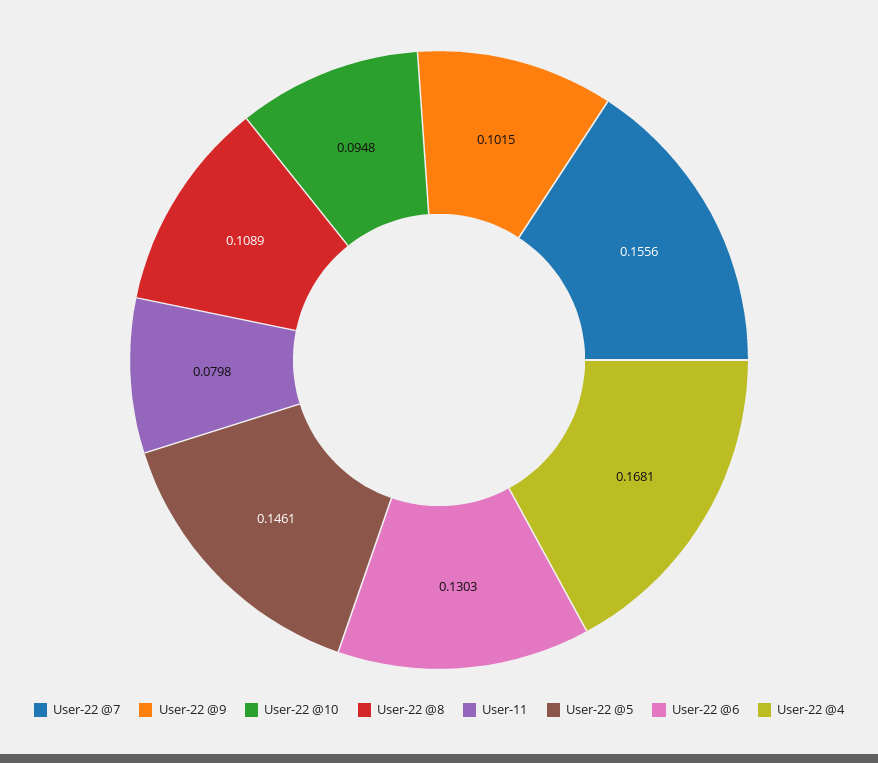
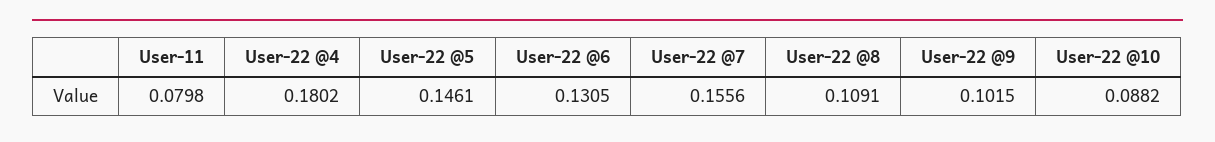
  {
    "User-22 @7": 0.1556,
    "User-22 @9": 0.1015,
-   "User-22 @10": 0.0948,
+   "User-22 @10": 0.0882,
-   "User-22 @8": 0.1089,
+   "User-22 @8": 0.1091,
    "User-11": 0.0798,
    "User-22 @5": 0.1461,
-   "User-22 @6": 0.1303,
+   "User-22 @6": 0.1305,
-   "User-22 @4": 0.1681
+   "User-22 @4": 0.1802
  }

